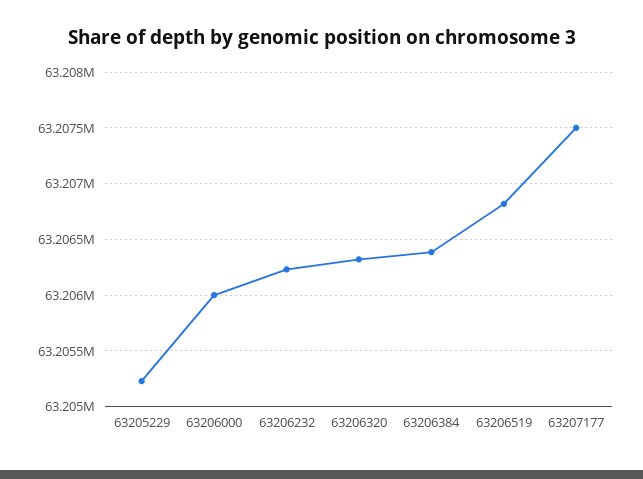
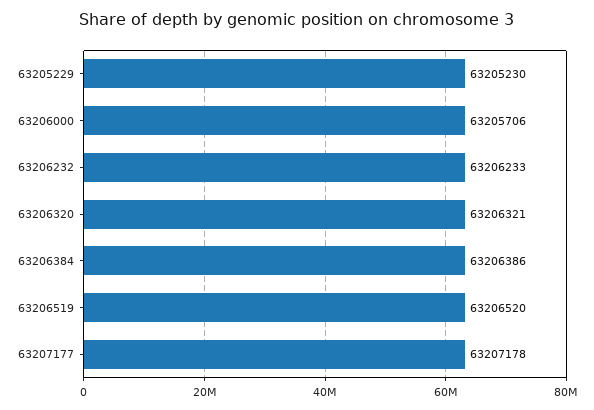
  {
    "63205229": 63205230,
-   "63206000": 63206000,
+   "63206000": 63205706,
    "63206232": 63206233,
    "63206320": 63206321,
    "63206384": 63206386,
-   "63206519": 63206800,
+   "63206519": 63206520,
-   "63207177": 63207500
+   "63207177": 63207178
  }

